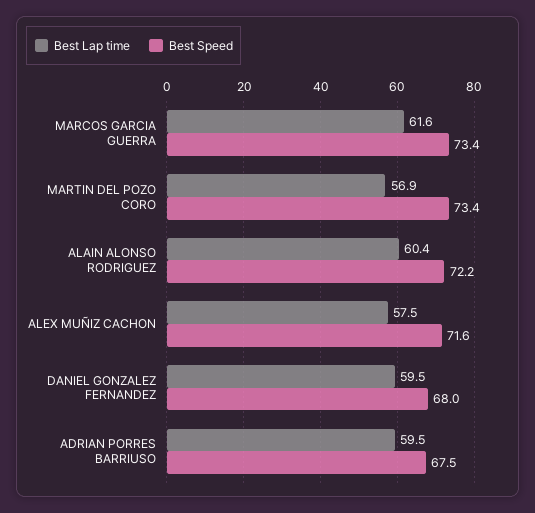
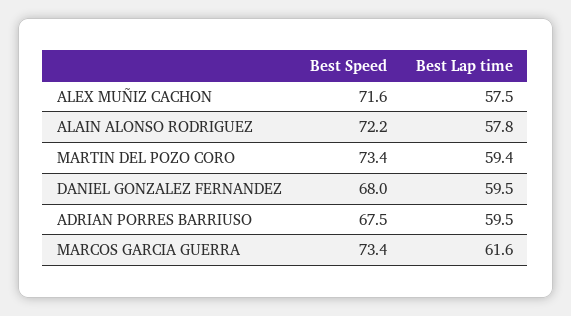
  {
    "Best Lap time": {
      "MARCOS GARCIA GUERRA": 61.6,
-     "MARTIN DEL POZO CORO": 56.9,
+     "MARTIN DEL POZO CORO": 59.4,
-     "ALAIN ALONSO RODRIGUEZ": 60.4,
+     "ALAIN ALONSO RODRIGUEZ": 57.8,
      "ALEX MUÑIZ CACHON": 57.5,
      "DANIEL GONZALEZ FERNANDEZ": 59.5,
      "ADRIAN PORRES BARRIUSO": 59.5
    },
    "Best Speed": {
      "MARCOS GARCIA GUERRA": 73.4,
      "MARTIN DEL POZO CORO": 73.4,
      "ALAIN ALONSO RODRIGUEZ": 72.2,
      "ALEX MUÑIZ CACHON": 71.6,
      "DANIEL GONZALEZ FERNANDEZ": 68,
      "ADRIAN PORRES BARRIUSO": 67.5
    }
  }

